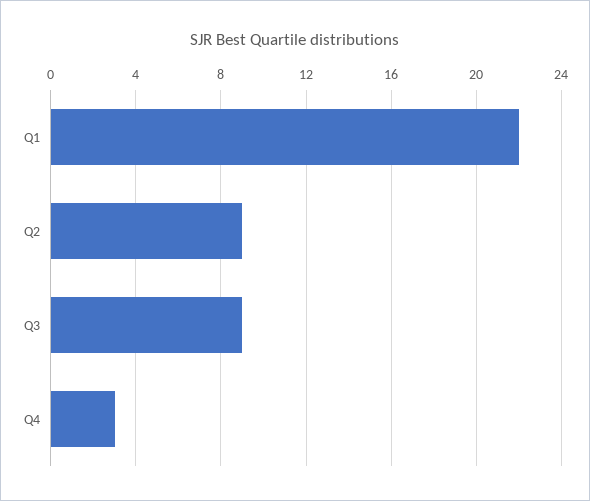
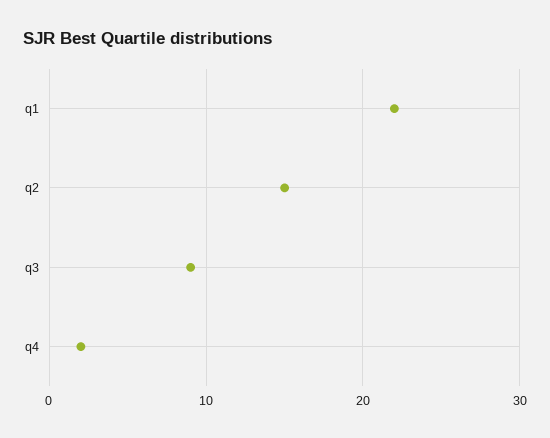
  {
    "Q1": 22,
-   "Q2": 9,
+   "Q2": 15,
    "Q3": 9,
-   "Q4": 3
+   "Q4": 2
  }

